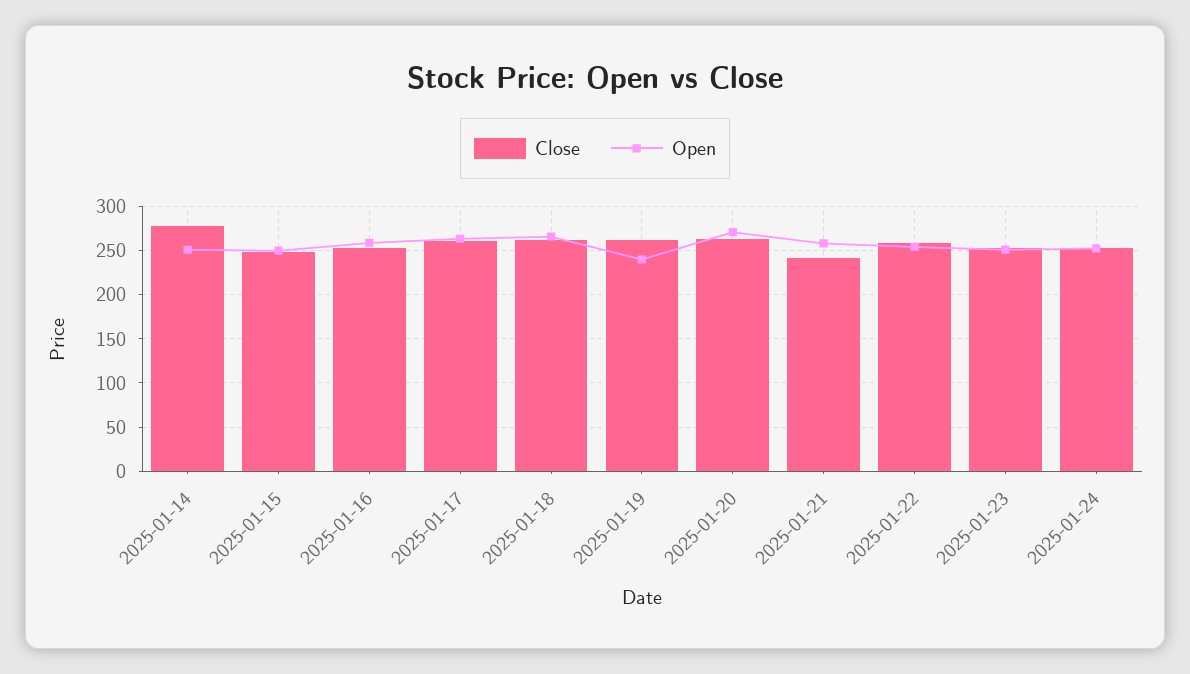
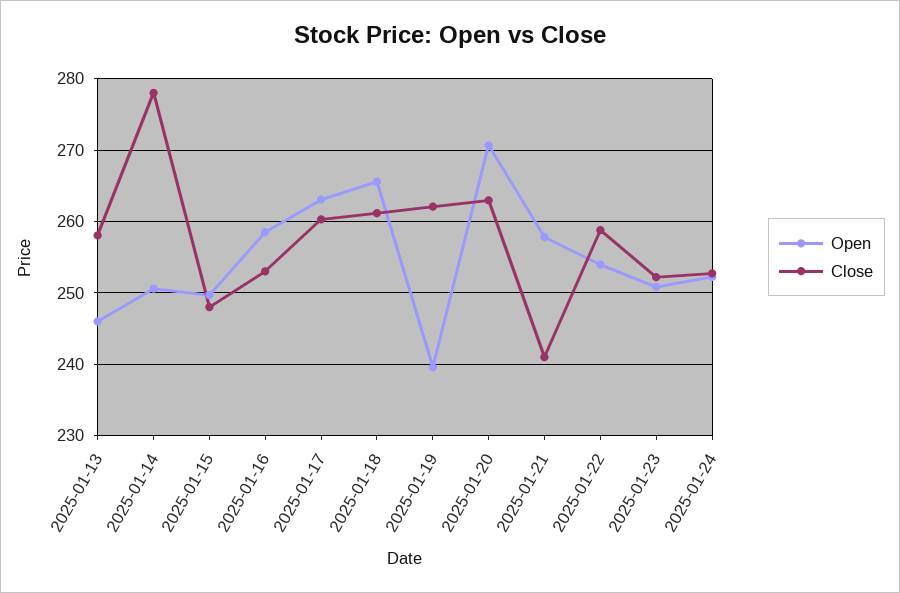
  {
    "Close": {
      "2025-01-14": 278,
      "2025-01-15": 248,
      "2025-01-16": 253,
      "2025-01-17": 260,
      "2025-01-18": 261,
      "2025-01-19": 262,
      "2025-01-20": 263,
      "2025-01-21": 241,
      "2025-01-22": 259,
      "2025-01-23": 252,
-     "2025-01-24": 253
+     "2025-01-24": 253,
+     "2025-01-13": 258
    },
    "Open": {
      "2025-01-14": 251,
      "2025-01-15": 250,
      "2025-01-16": 259,
      "2025-01-17": 263,
      "2025-01-18": 266,
      "2025-01-19": 240,
      "2025-01-20": 271,
      "2025-01-21": 258,
      "2025-01-22": 254,
      "2025-01-23": 251,
-     "2025-01-24": 252
+     "2025-01-24": 252,
+     "2025-01-13": 246
    }
  }

